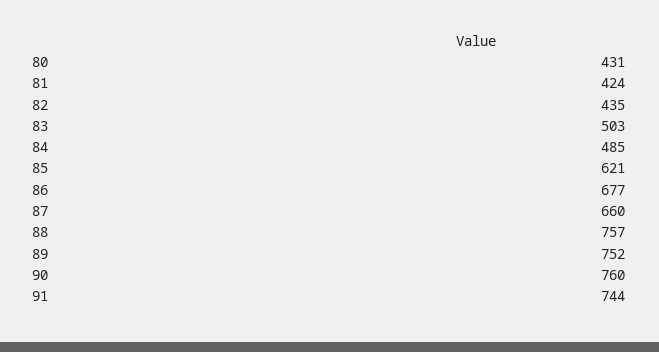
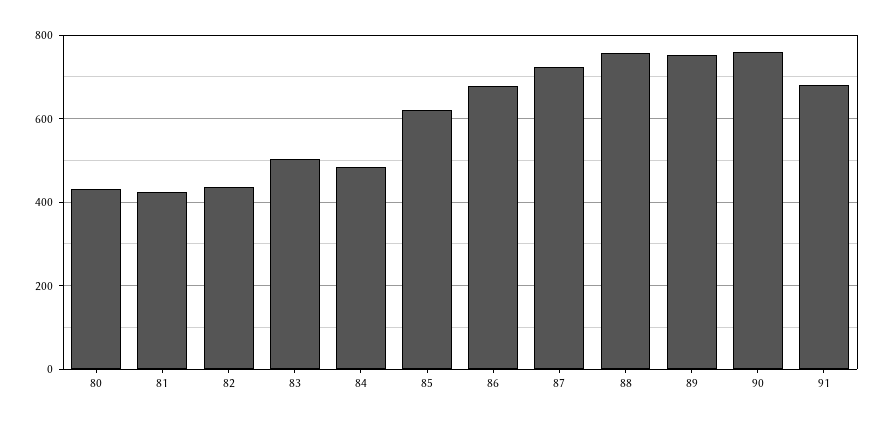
  {
    "80": 431,
    "81": 424,
    "82": 435,
    "83": 503,
    "84": 485,
    "85": 621,
    "86": 677,
-   "87": 660,
+   "87": 720,
    "88": 757,
    "89": 752,
    "90": 760,
-   "91": 744
+   "91": 680
  }

